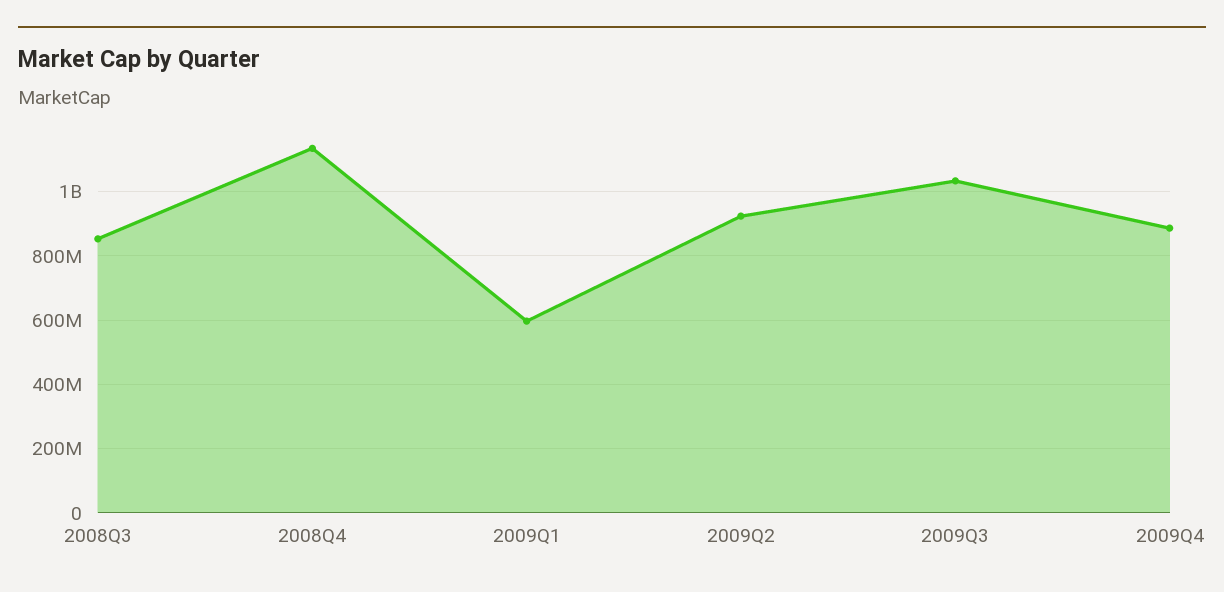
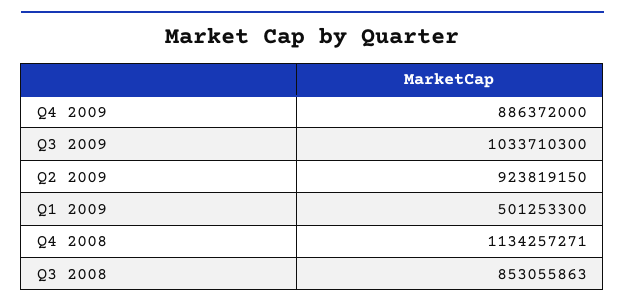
  {
    "2008Q3": 853055863,
    "2008Q4": 1134257271,
-   "2009Q1": 600000000,
+   "2009Q1": 501253300,
    "2009Q2": 923819150,
    "2009Q3": 1033710300,
    "2009Q4": 886372000
  }

